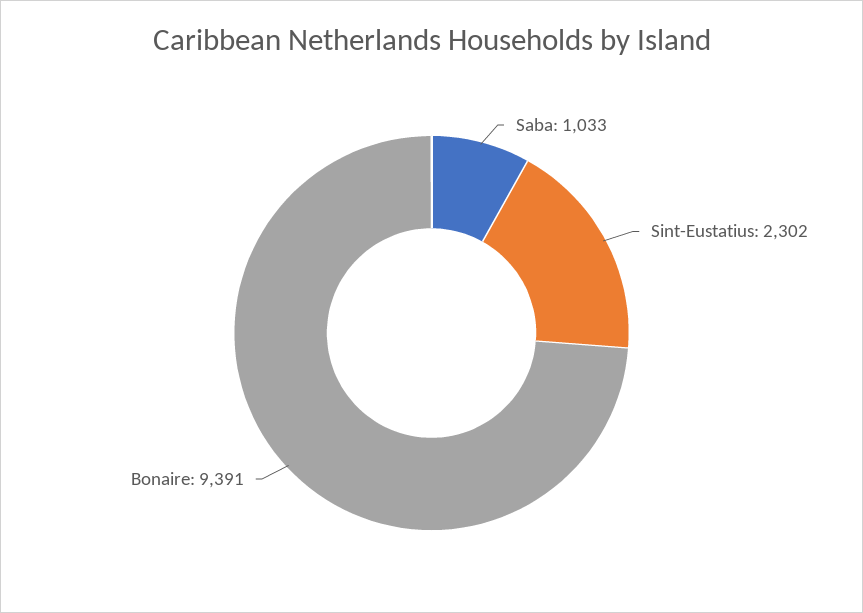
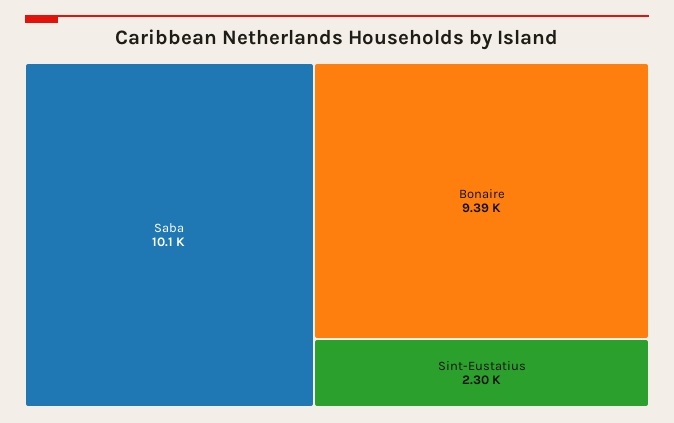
  {
-   "Saba": 1033,
+   "Saba": 10100,
    "Sint-Eustatius": 2302,
    "Bonaire": 9391
  }

